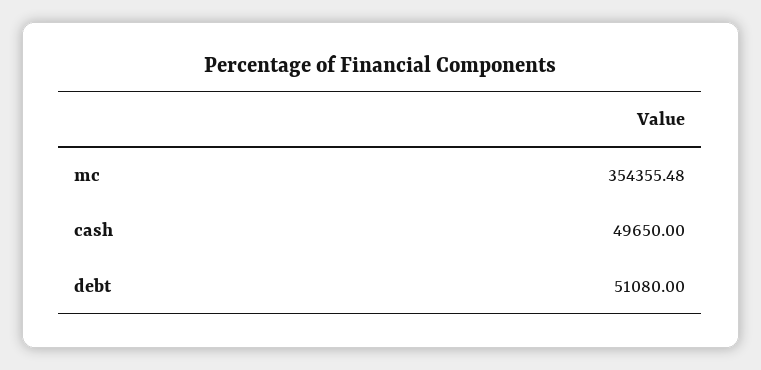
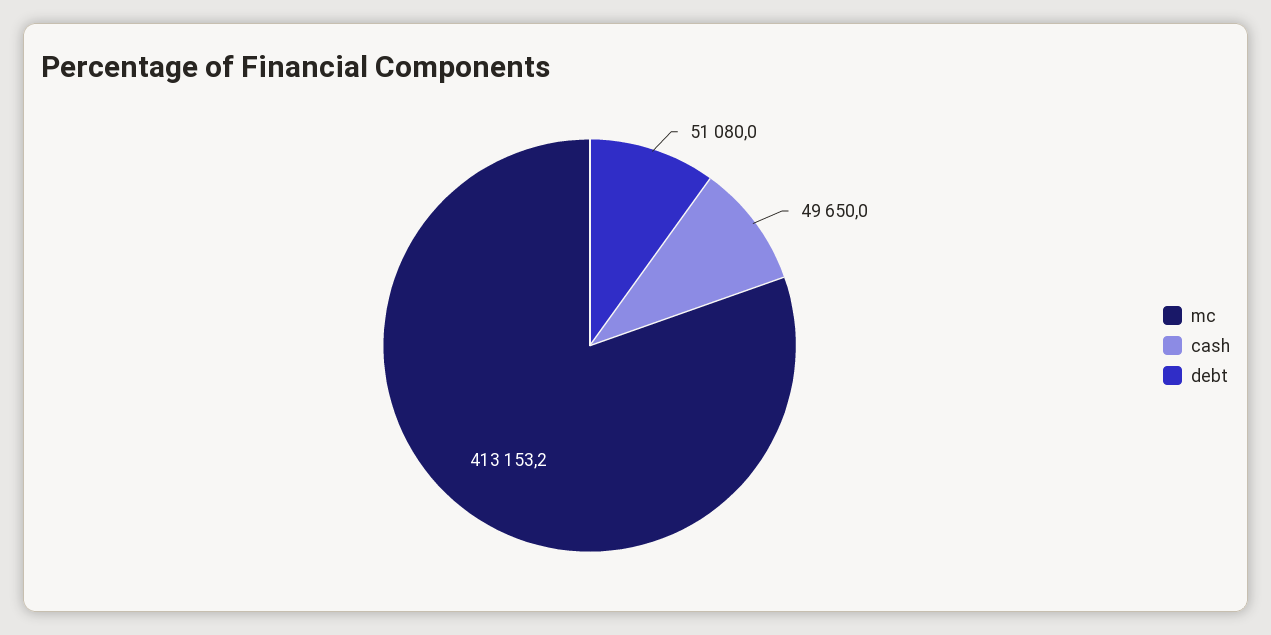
  {
-   "mc": 354355.48,
+   "mc": 413153.2,
    "cash": 49650,
    "debt": 51080
  }

